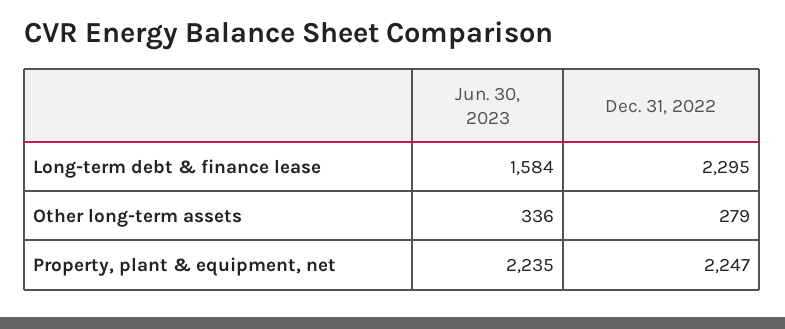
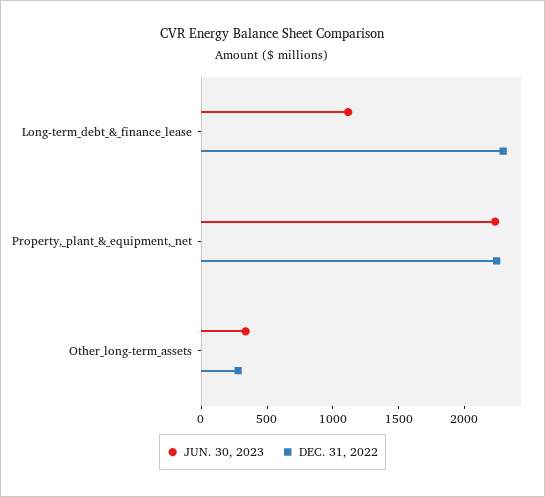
  {
    "Jun. 30, 2023": {
-     "Long-term debt & finance lease": 1584,
+     "Long-term debt & finance lease": 1100,
      "Other long-term assets": 336,
      "Property, plant & equipment, net": 2235
    },
    "Dec. 31, 2022": {
      "Long-term debt & finance lease": 2295,
      "Other long-term assets": 279,
      "Property, plant & equipment, net": 2247
    }
  }

